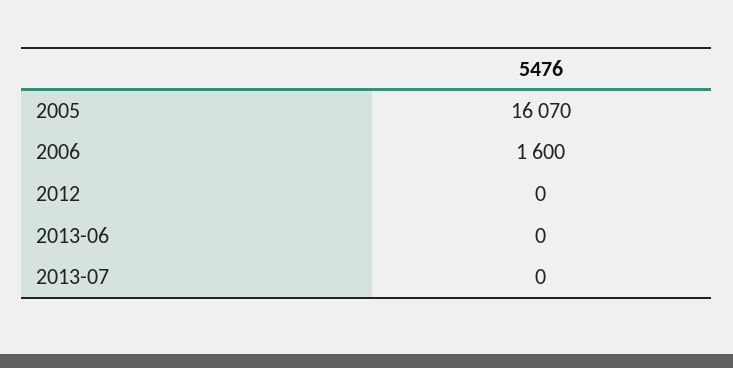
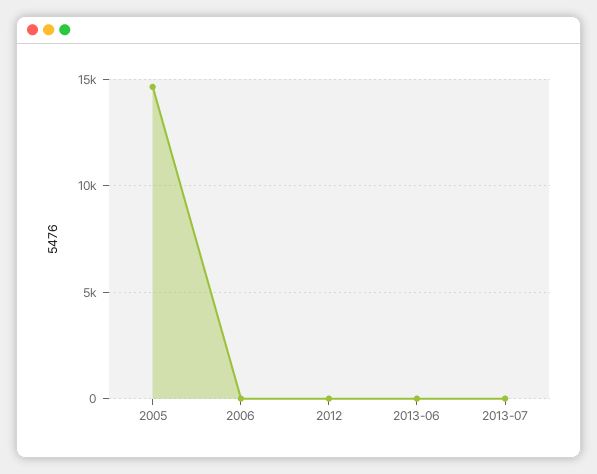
  {
-   "2005": 16070,
+   "2005": 14500,
-   "2006": 1600,
+   "2006": 0,
    "2012": 0,
    "2013-06": 0,
    "2013-07": 0
  }

